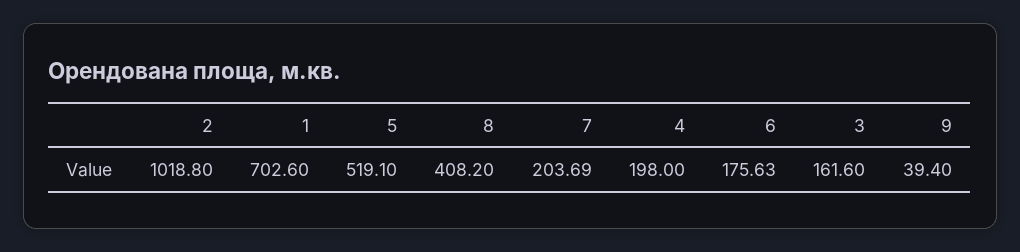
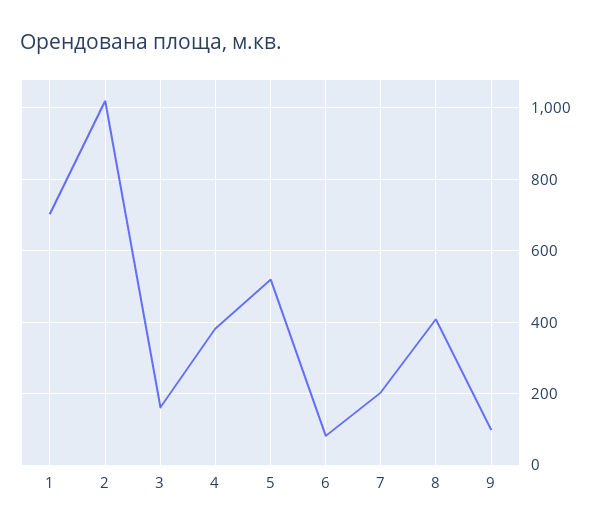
  {
    "2": 1018.8,
    "1": 702.6,
    "5": 519.1,
    "8": 408.2,
    "7": 203.69,
-   "4": 198,
+   "4": 380,
-   "6": 175.63,
+   "6": 80,
    "3": 161.6,
-   "9": 39.4
+   "9": 100
  }

